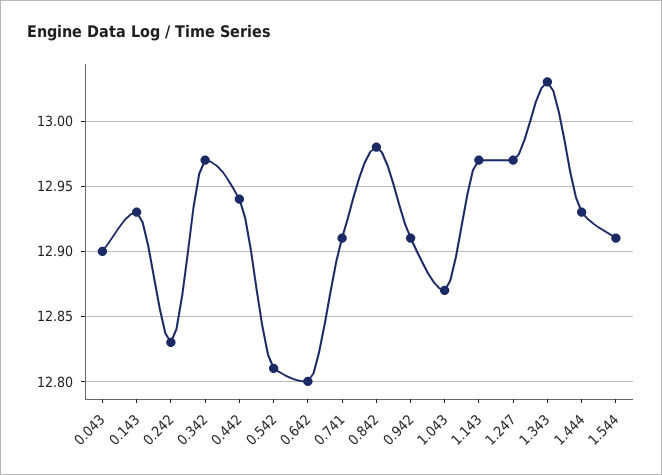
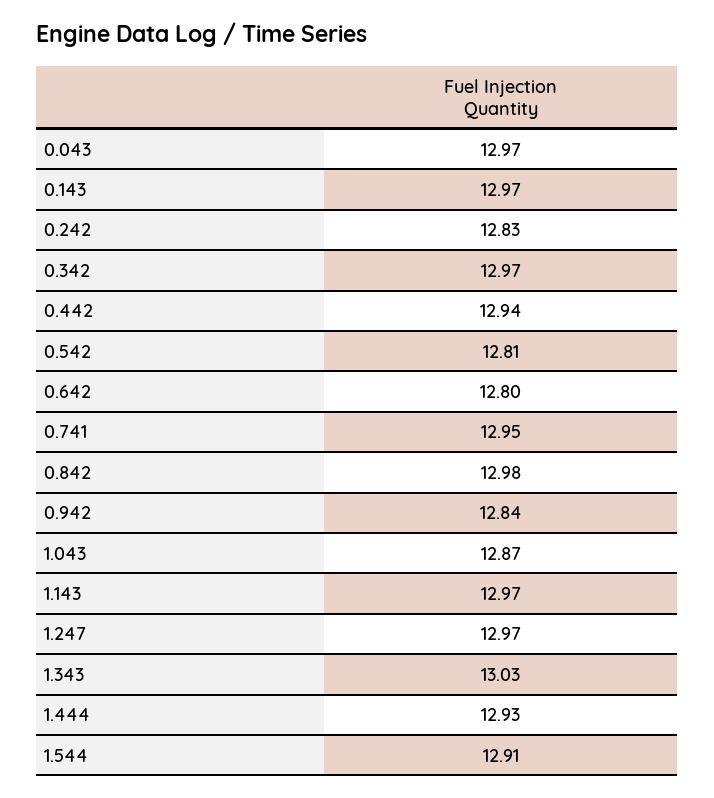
  {
-   "0.043": 12.9,
+   "0.043": 12.97,
-   "0.143": 12.93,
+   "0.143": 12.97,
    "0.242": 12.83,
    "0.342": 12.97,
    "0.442": 12.94,
    "0.542": 12.81,
    "0.642": 12.8,
-   "0.741": 12.91,
+   "0.741": 12.95,
    "0.842": 12.98,
-   "0.942": 12.91,
+   "0.942": 12.84,
    "1.043": 12.87,
    "1.143": 12.97,
    "1.247": 12.97,
    "1.343": 13.03,
    "1.444": 12.93,
    "1.544": 12.91
  }

